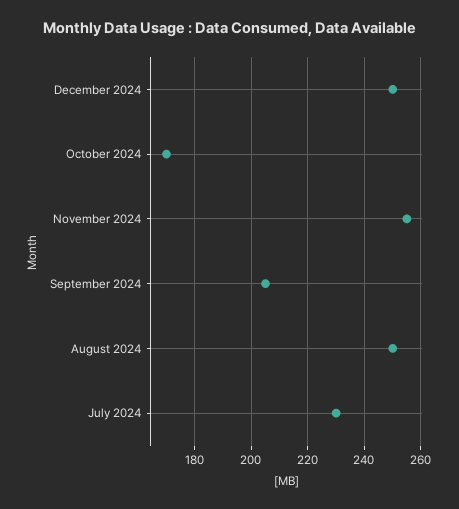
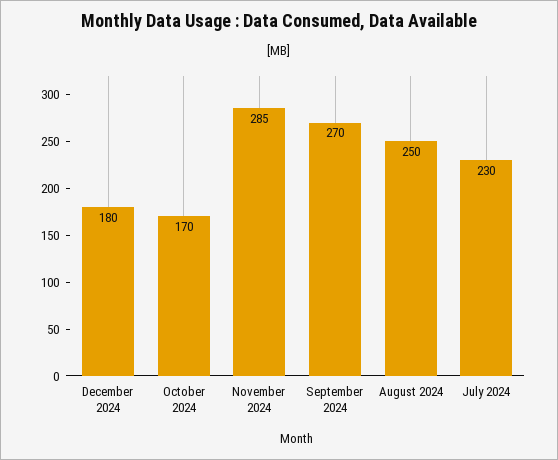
  {
-   "December 2024": 250,
+   "December 2024": 180,
    "October 2024": 170,
-   "November 2024": 255,
+   "November 2024": 285,
-   "September 2024": 205,
+   "September 2024": 270,
    "August 2024": 250,
    "July 2024": 230
  }

